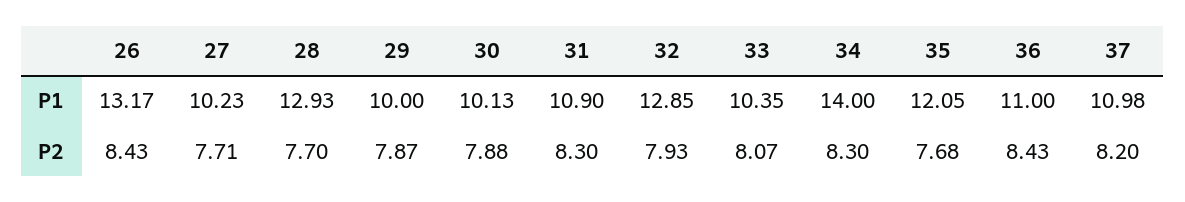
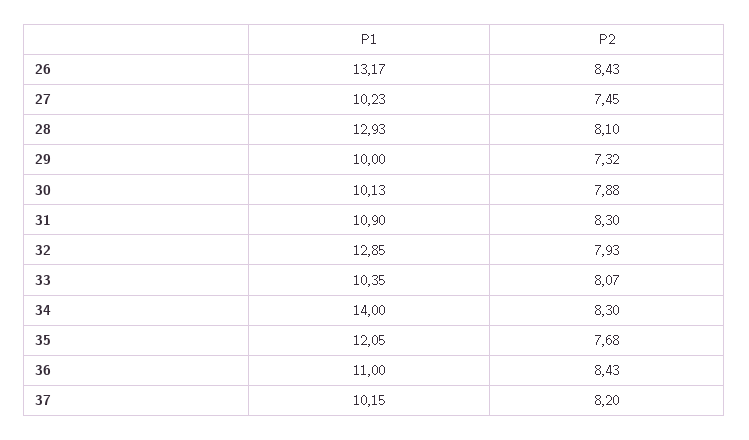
  {
    "26": {
      "P1": 13.17,
      "P2": 8.43
    },
    "27": {
      "P1": 10.23,
-     "P2": 7.71
+     "P2": 7.45
    },
    "28": {
      "P1": 12.93,
-     "P2": 7.7
+     "P2": 8.1
    },
    "29": {
      "P1": 10,
-     "P2": 7.87
+     "P2": 7.32
    },
    "30": {
      "P1": 10.13,
      "P2": 7.88
    },
    "31": {
      "P1": 10.9,
      "P2": 8.3
    },
    "32": {
      "P1": 12.85,
      "P2": 7.93
    },
    "33": {
      "P1": 10.35,
      "P2": 8.07
    },
    "34": {
      "P1": 14,
      "P2": 8.3
    },
    "35": {
      "P1": 12.05,
      "P2": 7.68
    },
    "36": {
      "P1": 11,
      "P2": 8.43
    },
    "37": {
-     "P1": 10.98,
+     "P1": 10.15,
      "P2": 8.2
    }
  }

